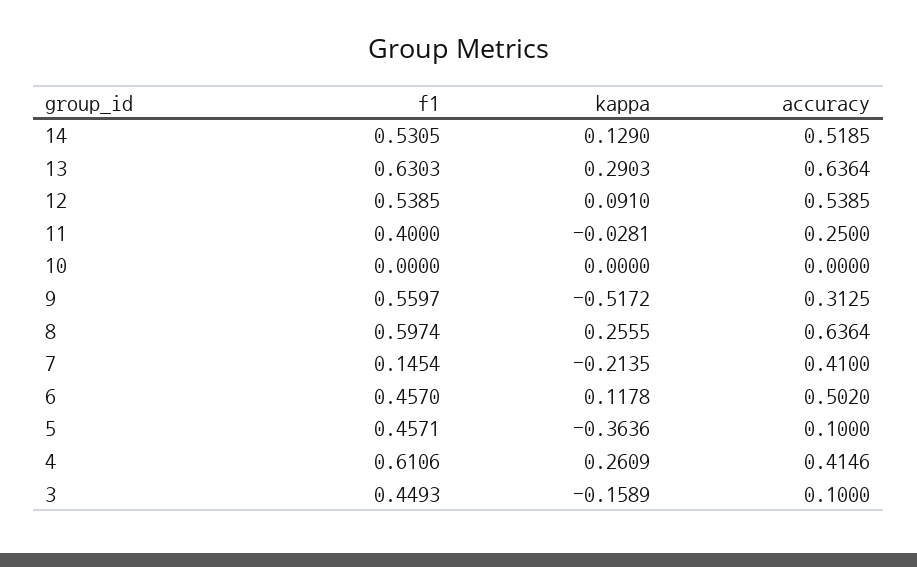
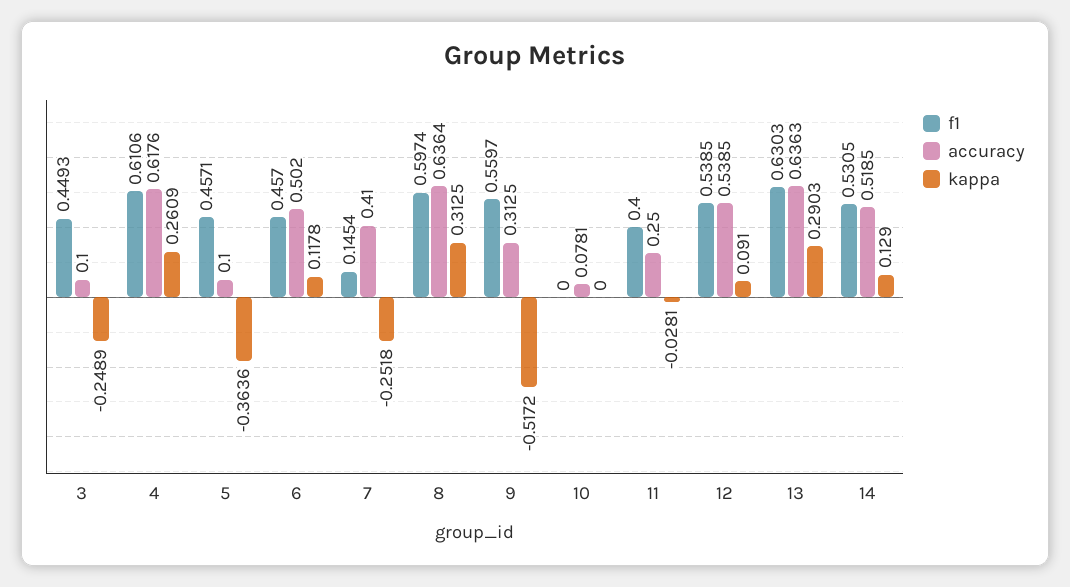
  {
    "f1": {
      "14": 0.5305,
      "13": 0.6303,
      "12": 0.5385,
      "11": 0.4,
      "10": 0,
      "9": 0.5597,
      "8": 0.5974,
      "7": 0.1454,
      "6": 0.457,
      "5": 0.4571,
      "4": 0.6106,
      "3": 0.4493
    },
    "kappa": {
      "14": 0.129,
      "13": 0.2903,
      "12": 0.091,
      "11": -0.0281,
      "10": 0,
      "9": -0.5172,
-     "8": 0.2555,
+     "8": 0.3125,
-     "7": -0.2135,
+     "7": -0.2518,
      "6": 0.1178,
      "5": -0.3636,
      "4": 0.2609,
-     "3": -0.1589
+     "3": -0.2489
    },
    "accuracy": {
      "14": 0.5185,
-     "13": 0.6364,
+     "13": 0.6363,
      "12": 0.5385,
      "11": 0.25,
-     "10": 0,
+     "10": 0.0781,
      "9": 0.3125,
      "8": 0.6364,
      "7": 0.41,
      "6": 0.502,
      "5": 0.1,
-     "4": 0.4146,
+     "4": 0.6176,
      "3": 0.1
    }
  }

